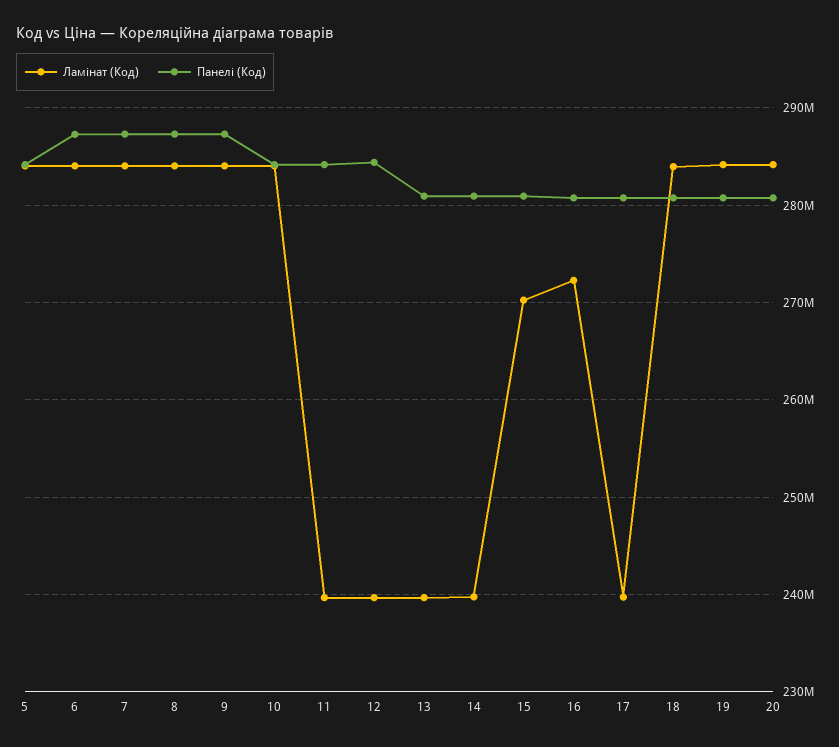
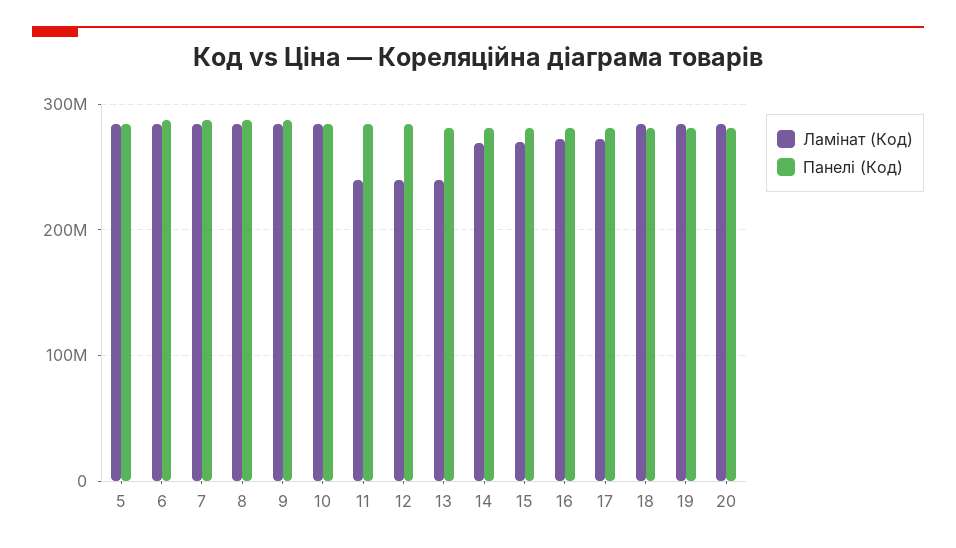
  {
    "Ламінат (Код)": {
      "5": 284000000,
      "6": 284000000,
      "7": 284000000,
      "8": 284000000,
      "9": 284000000,
      "10": 284000000,
      "11": 240000000,
      "12": 240000000,
      "13": 240000000,
-     "14": 240000000,
+     "14": 270000000,
      "15": 270000000,
      "16": 272000000,
-     "17": 240000000,
+     "17": 270000000,
      "18": 284000000,
      "19": 284000000,
      "20": 284000000
    },
    "Панелі (Код)": {
      "5": 284000000,
      "6": 287000000,
      "7": 287000000,
      "8": 287000000,
      "9": 287000000,
      "10": 284000000,
      "11": 284000000,
      "12": 284000000,
      "13": 281000000,
      "14": 281000000,
      "15": 281000000,
      "16": 281000000,
      "17": 281000000,
      "18": 281000000,
      "19": 281000000,
      "20": 281000000
    }
  }

